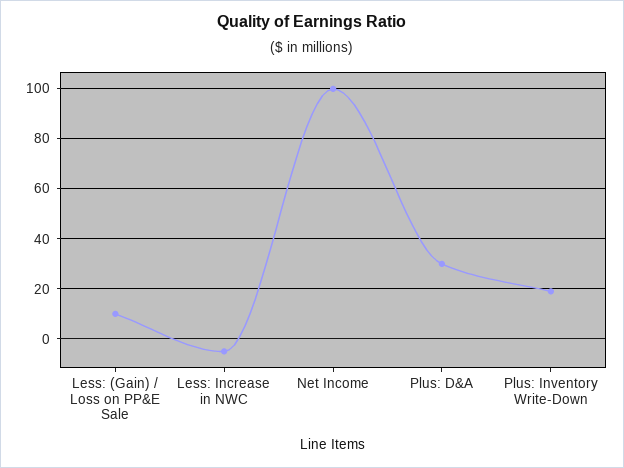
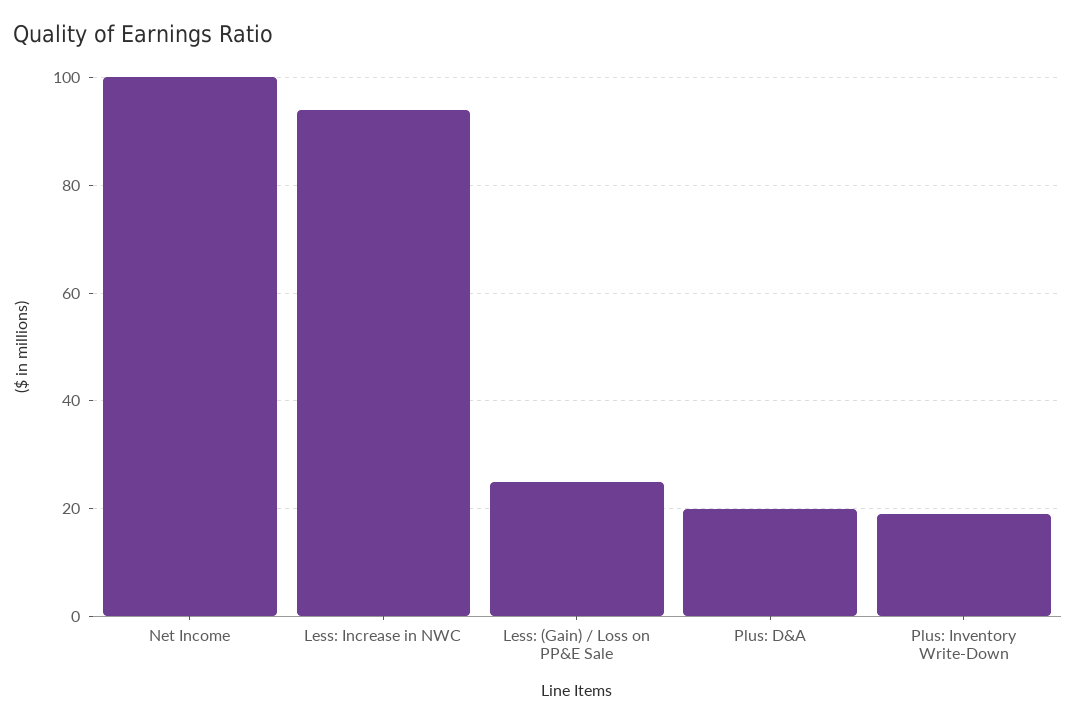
  {
-   "Less: (Gain) / Loss on PP&E Sale": 10,
+   "Less: (Gain) / Loss on PP&E Sale": 25,
-   "Less: Increase in NWC": -5,
+   "Less: Increase in NWC": 95,
    "Net Income": 100,
-   "Plus: D&A": 30,
+   "Plus: D&A": 20,
    "Plus: Inventory Write-Down": 20
  }

